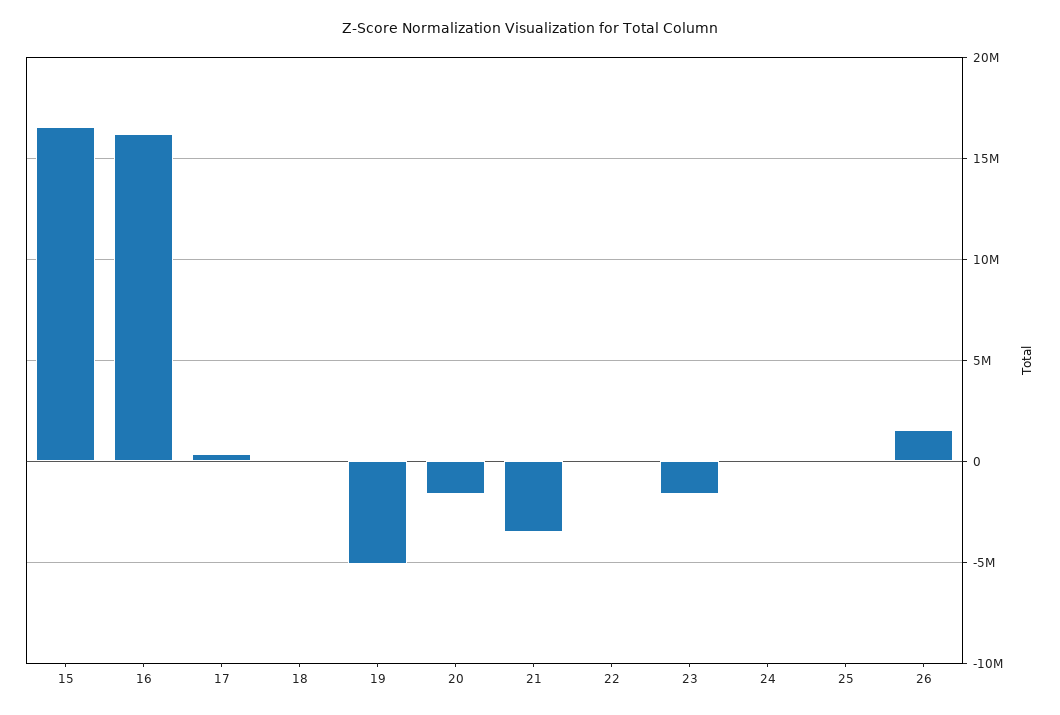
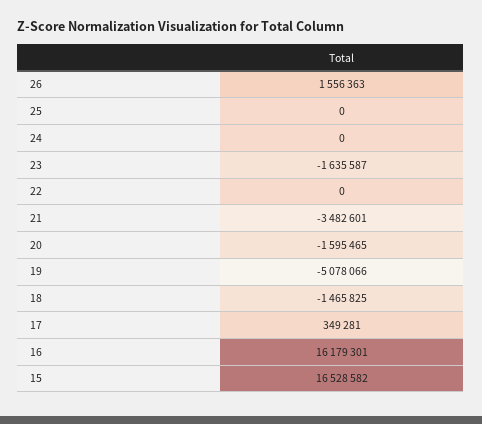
  {
    "15": 16528582,
    "16": 16179301,
    "17": 349281,
-   "18": 0,
+   "18": -1465825,
    "19": -5078066,
    "20": -1595465,
    "21": -3482601,
    "22": 0,
    "23": -1635587,
    "24": 0,
    "25": 0,
    "26": 1556363
  }

